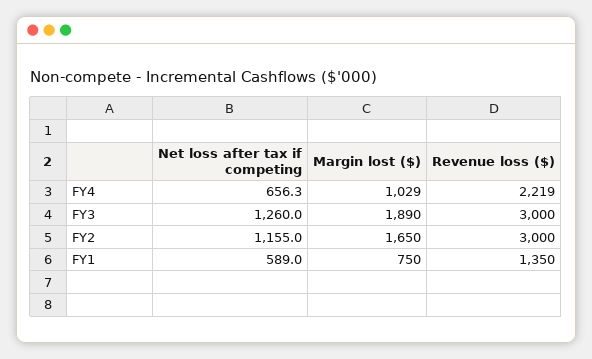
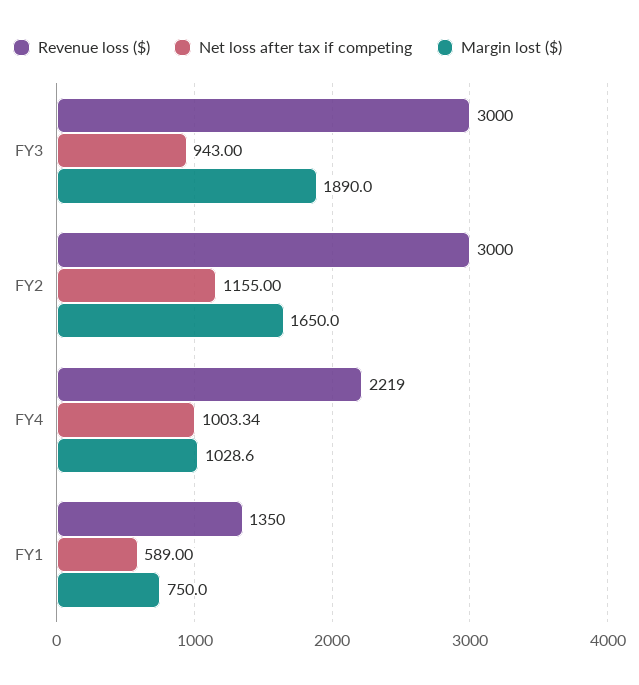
  {
    "Net loss after tax if competing": {
-     "FY4": 656.3,
+     "FY4": 1003.34,
-     "FY3": 1260,
+     "FY3": 943,
      "FY2": 1155,
      "FY1": 589
    },
    "Margin lost ($)": {
      "FY4": 1028.6,
      "FY3": 1890,
      "FY2": 1650,
      "FY1": 750
    },
    "Revenue loss ($)": {
      "FY4": 2219,
      "FY3": 3000,
      "FY2": 3000,
      "FY1": 1350
    }
  }

